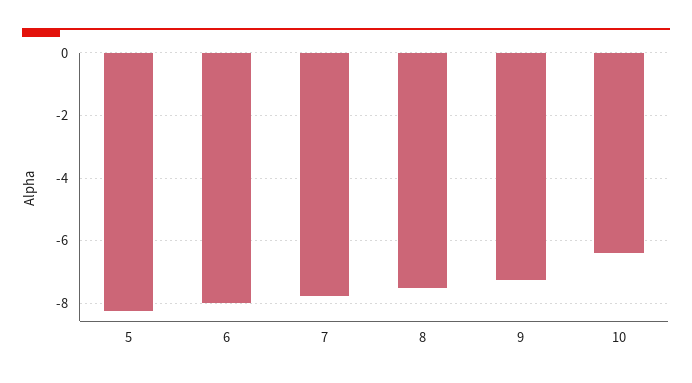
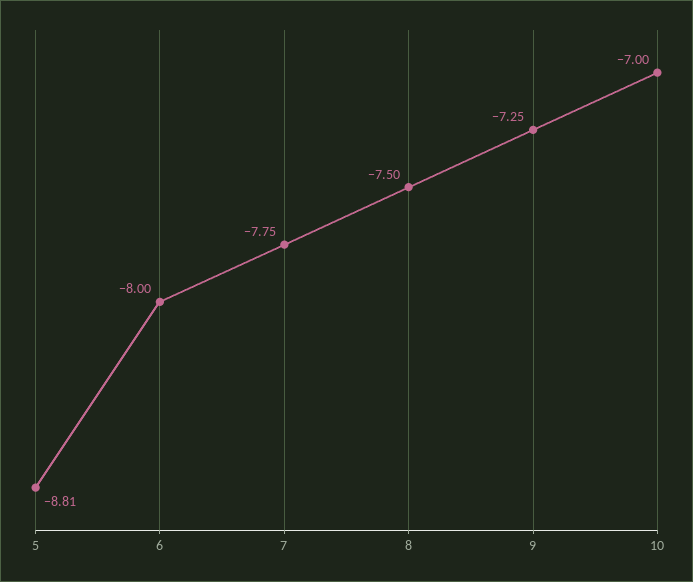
  {
-   "5": -8.2,
+   "5": -8.81,
    "6": -8,
    "7": -7.75,
    "8": -7.5,
    "9": -7.25,
-   "10": -6.4
+   "10": -7
  }

